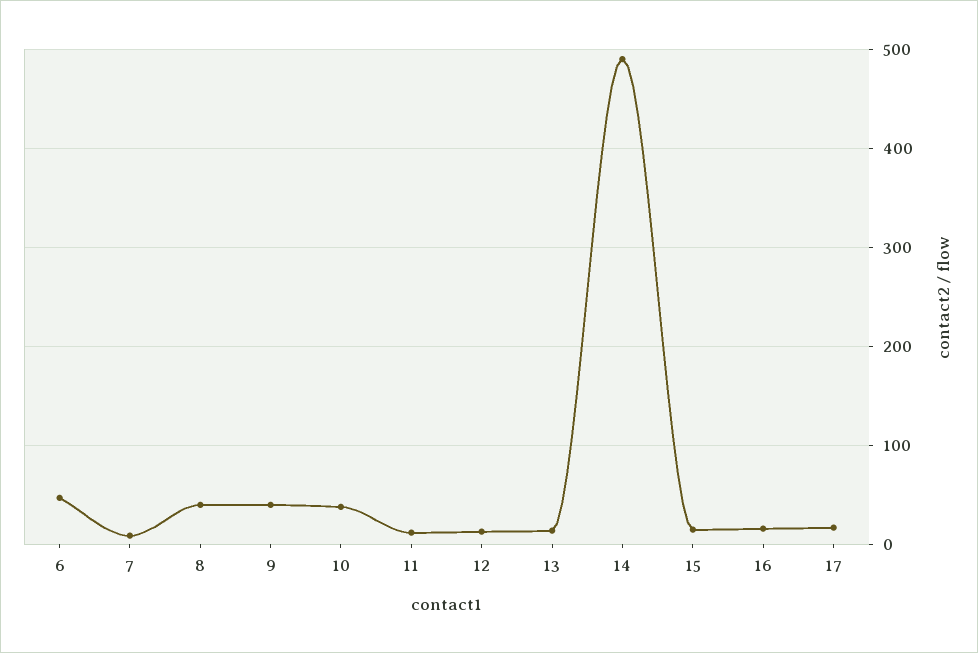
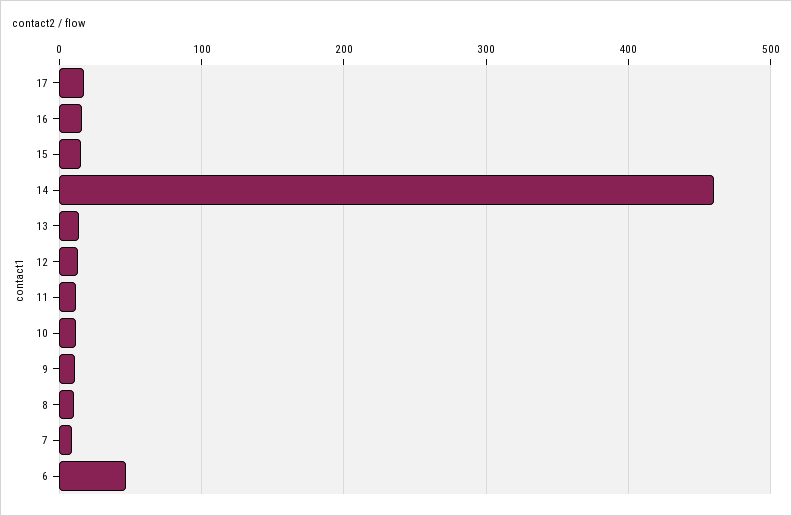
  {
    "6": 50,
    "7": 10,
-   "8": 40,
+   "8": 10,
-   "9": 40,
+   "9": 10,
-   "10": 40,
+   "10": 10,
    "11": 10,
    "12": 10,
    "13": 10,
-   "14": 490,
+   "14": 460,
    "15": 20,
    "16": 20,
    "17": 20
  }

